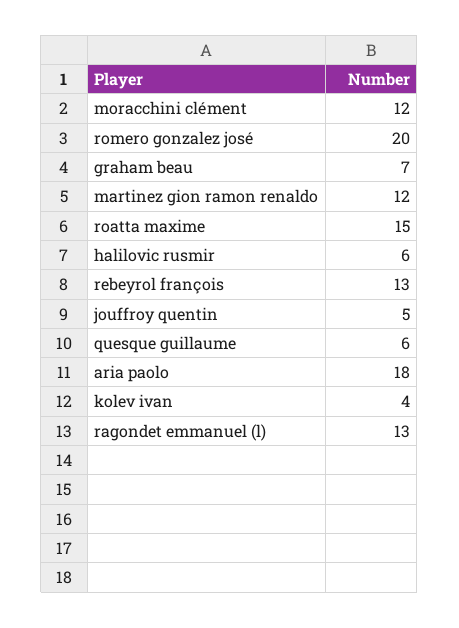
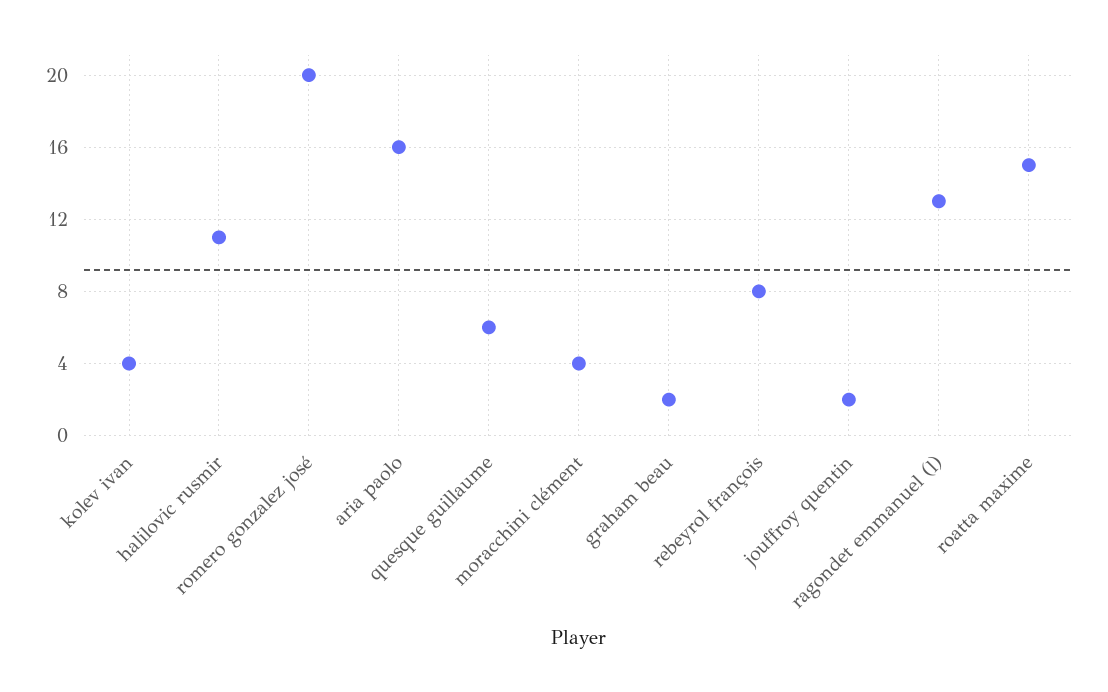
  {
-   "moracchini clément": 12,
+   "moracchini clément": 4,
    "romero gonzalez josé": 20,
-   "graham beau": 7,
+   "graham beau": 2,
-   "martinez gion ramon renaldo": 12,
    "roatta maxime": 15,
-   "halilovic rusmir": 6,
+   "halilovic rusmir": 11,
-   "rebeyrol françois": 13,
+   "rebeyrol françois": 8,
-   "jouffroy quentin": 5,
+   "jouffroy quentin": 2,
    "quesque guillaume": 6,
-   "aria paolo": 18,
+   "aria paolo": 16,
    "kolev ivan": 4,
    "ragondet emmanuel (l)": 13
  }

